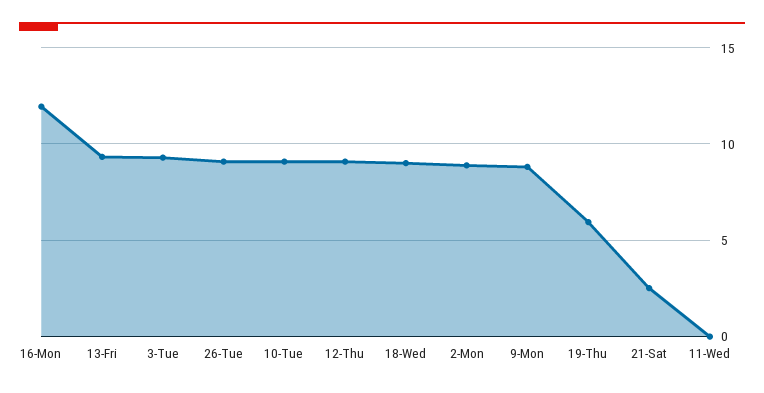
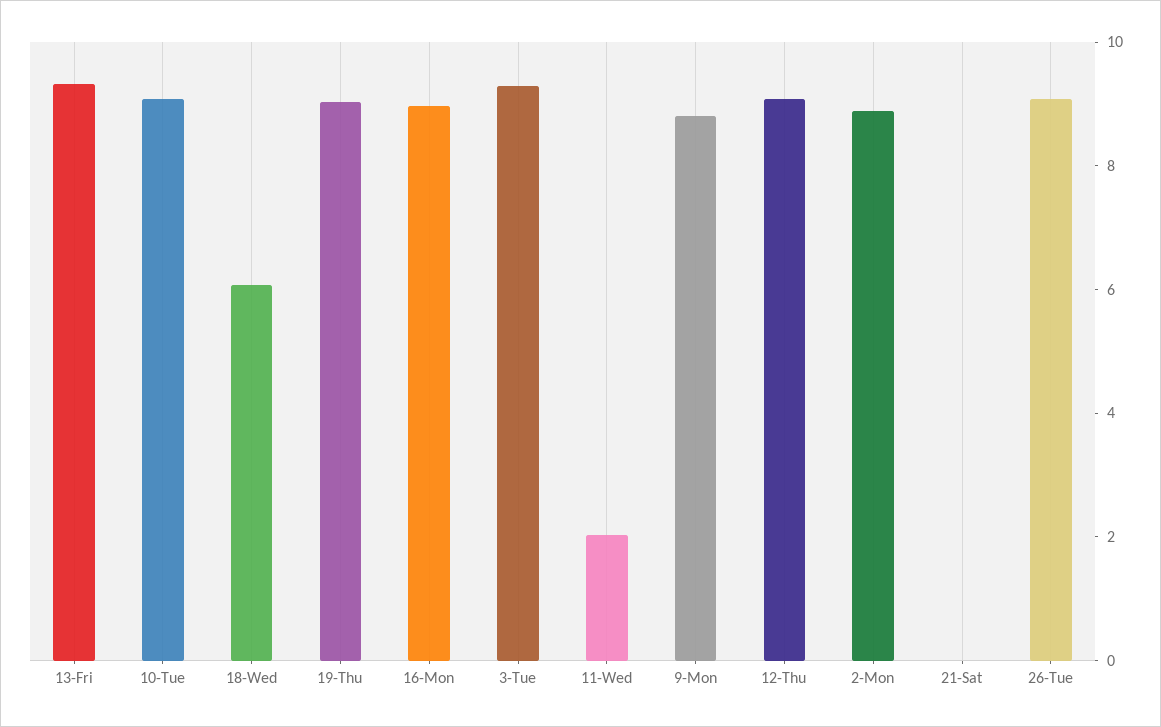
  {
-   "16-Mon": 12,
+   "16-Mon": 9,
    "13-Fri": 9.5,
    "3-Tue": 9.5,
    "26-Tue": 9,
    "10-Tue": 9,
    "12-Thu": 9,
-   "18-Wed": 9,
+   "18-Wed": 6,
    "2-Mon": 9,
    "9-Mon": 9,
-   "19-Thu": 6,
+   "19-Thu": 9,
-   "21-Sat": 2.5,
+   "21-Sat": 0,
-   "11-Wed": 0
+   "11-Wed": 2
  }

